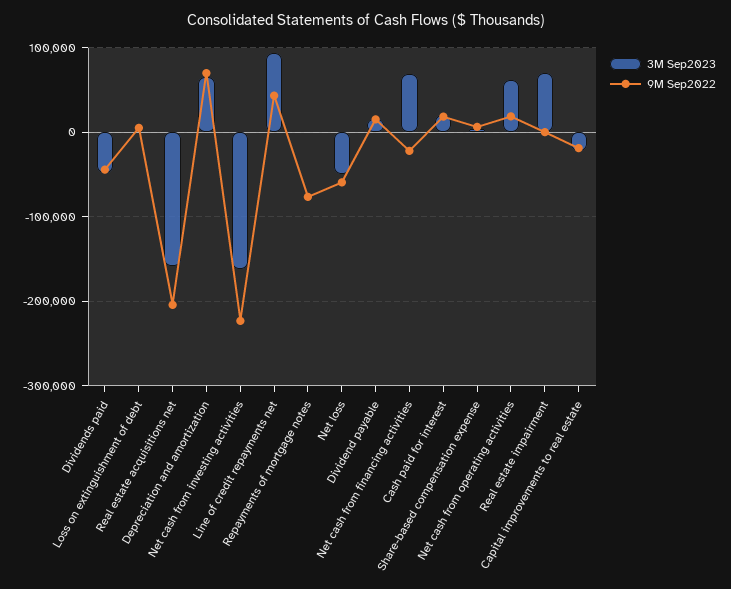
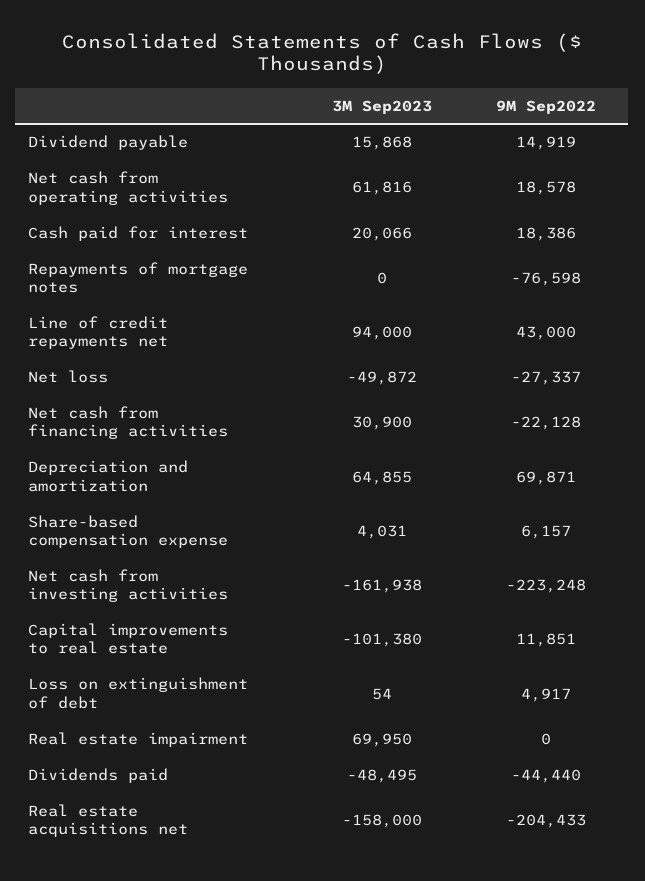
  {
    "3M Sep2023": {
      "Dividends paid": -48495,
      "Loss on extinguishment of debt": 54,
      "Real estate acquisitions net": -158000,
      "Depreciation and amortization": 64855,
      "Net cash from investing activities": -161938,
      "Line of credit repayments net": 94000,
      "Repayments of mortgage notes": 0,
      "Net loss": -49872,
      "Dividend payable": 15868,
-     "Net cash from financing activities": 70000,
+     "Net cash from financing activities": 30900,
      "Cash paid for interest": 20066,
      "Share-based compensation expense": 4031,
      "Net cash from operating activities": 61816,
      "Real estate impairment": 69950,
-     "Capital improvements to real estate": -20000
+     "Capital improvements to real estate": -101380
    },
    "9M Sep2022": {
      "Dividends paid": -44440,
      "Loss on extinguishment of debt": 4917,
      "Real estate acquisitions net": -204433,
      "Depreciation and amortization": 69871,
      "Net cash from investing activities": -223248,
      "Line of credit repayments net": 43000,
      "Repayments of mortgage notes": -76598,
-     "Net loss": -60000,
+     "Net loss": -27337,
      "Dividend payable": 14919,
      "Net cash from financing activities": -22128,
      "Cash paid for interest": 18386,
      "Share-based compensation expense": 6157,
      "Net cash from operating activities": 18578,
      "Real estate impairment": 0,
-     "Capital improvements to real estate": -20000
+     "Capital improvements to real estate": 11851
    }
  }

